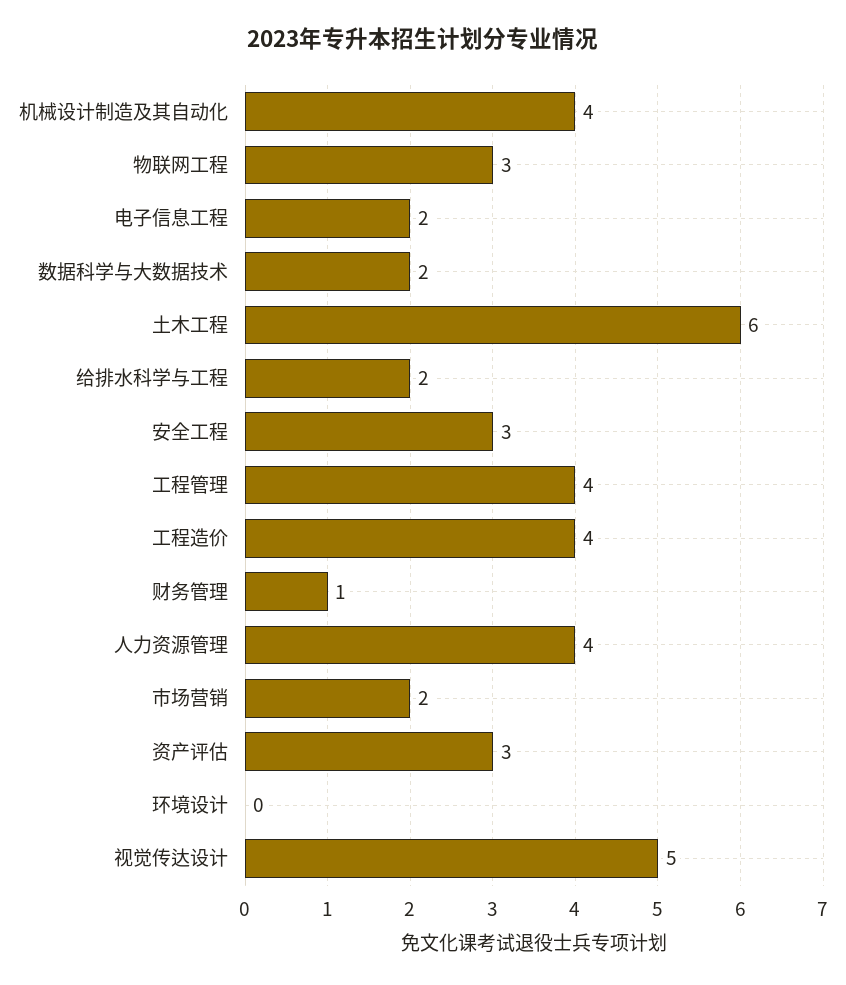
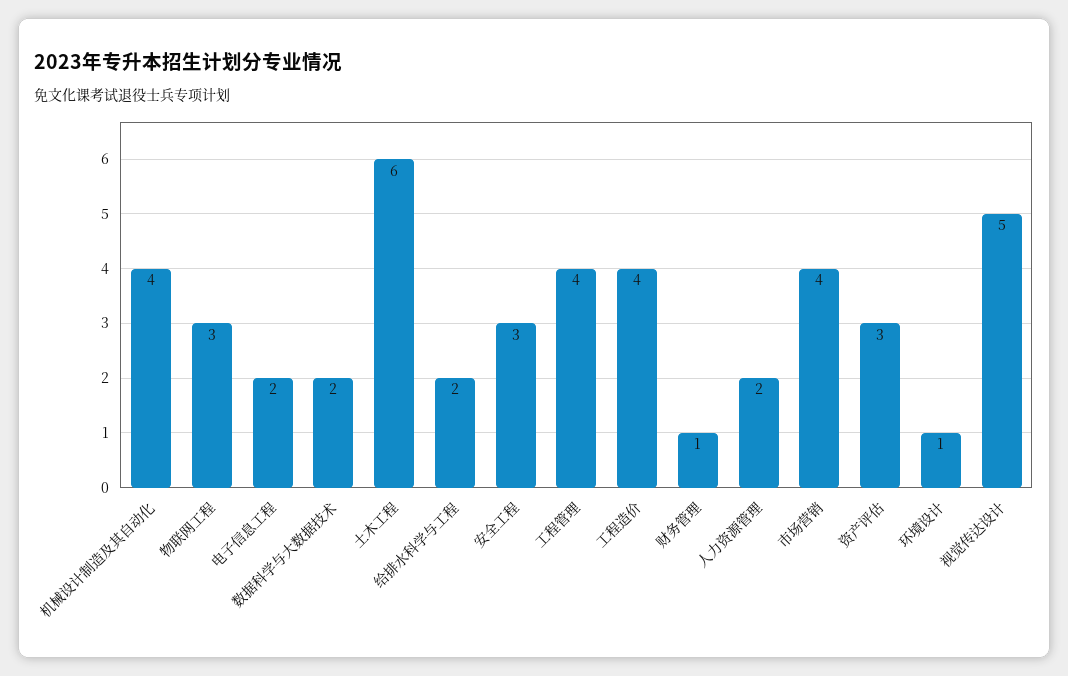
  {
    "机械设计制造及其自动化": 4,
    "物联网工程": 3,
    "电子信息工程": 2,
    "数据科学与大数据技术": 2,
    "土木工程": 6,
    "给排水科学与工程": 2,
    "安全工程": 3,
    "工程管理": 4,
    "工程造价": 4,
    "财务管理": 1,
-   "人力资源管理": 4,
+   "人力资源管理": 2,
-   "市场营销": 2,
+   "市场营销": 4,
    "资产评估": 3,
-   "环境设计": 0,
+   "环境设计": 1,
    "视觉传达设计": 5
  }

